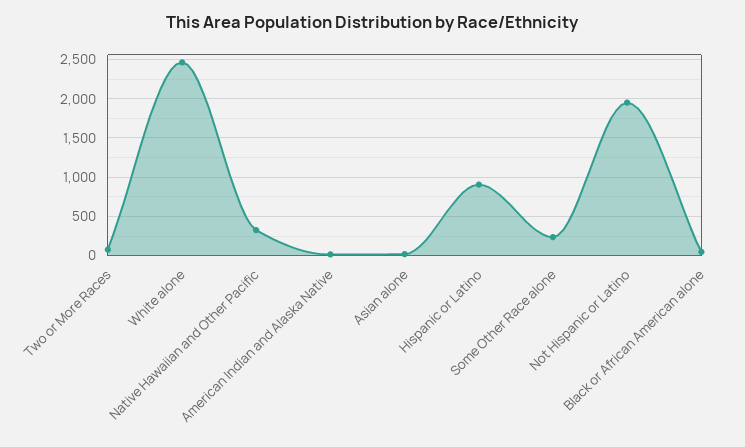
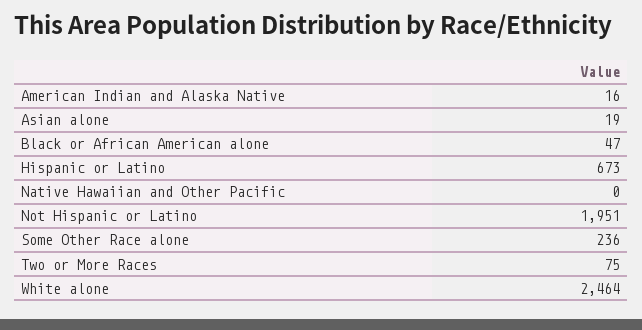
  {
    "Two or More Races": 75,
    "White alone": 2464,
-   "Native Hawaiian and Other Pacific": 300,
+   "Native Hawaiian and Other Pacific": 0,
    "American Indian and Alaska Native": 16,
    "Asian alone": 19,
-   "Hispanic or Latino": 900,
+   "Hispanic or Latino": 673,
    "Some Other Race alone": 236,
    "Not Hispanic or Latino": 1951,
    "Black or African American alone": 47
  }

